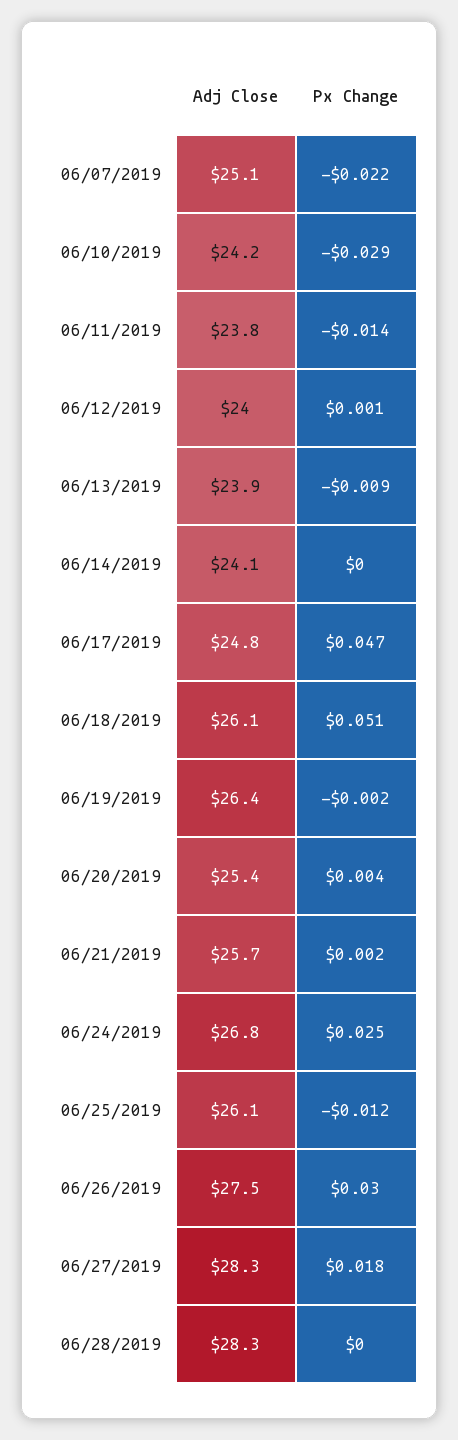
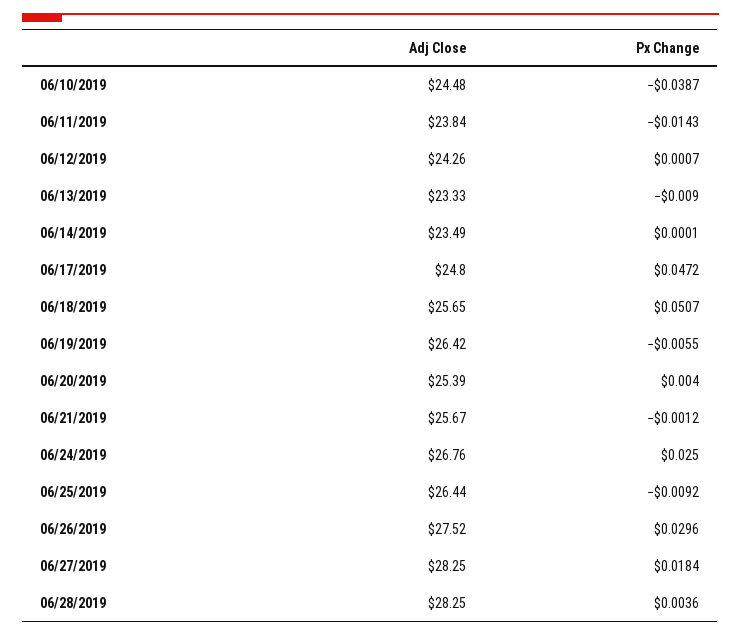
  {
    "Adj Close": {
-     "06/07/2019": 25.1,
-     "06/10/2019": 24.2,
+     "06/10/2019": 24.48,
      "06/11/2019": 23.84,
-     "06/12/2019": 24,
+     "06/12/2019": 24.26,
-     "06/13/2019": 23.9,
+     "06/13/2019": 23.33,
-     "06/14/2019": 24.1,
+     "06/14/2019": 23.49,
      "06/17/2019": 24.8,
-     "06/18/2019": 26.1,
+     "06/18/2019": 25.65,
      "06/19/2019": 26.42,
      "06/20/2019": 25.39,
      "06/21/2019": 25.67,
      "06/24/2019": 26.76,
-     "06/25/2019": 26.1,
+     "06/25/2019": 26.44,
      "06/26/2019": 27.52,
      "06/27/2019": 28.25,
      "06/28/2019": 28.25
    },
    "Px Change": {
-     "06/07/2019": -0.022,
-     "06/10/2019": -0.029,
+     "06/10/2019": -0.0387,
      "06/11/2019": -0.0143,
      "06/12/2019": 0.0007,
      "06/13/2019": -0.009,
      "06/14/2019": 0.0001,
      "06/17/2019": 0.0472,
      "06/18/2019": 0.0507,
-     "06/19/2019": -0.002,
+     "06/19/2019": -0.0055,
      "06/20/2019": 0.004,
-     "06/21/2019": 0.002,
+     "06/21/2019": -0.0012,
      "06/24/2019": 0.025,
-     "06/25/2019": -0.012,
+     "06/25/2019": -0.0092,
      "06/26/2019": 0.0296,
      "06/27/2019": 0.0184,
-     "06/28/2019": 0
+     "06/28/2019": 0.0036
    }
  }

